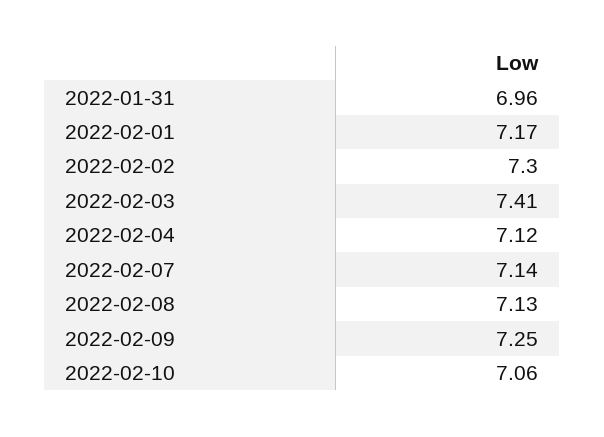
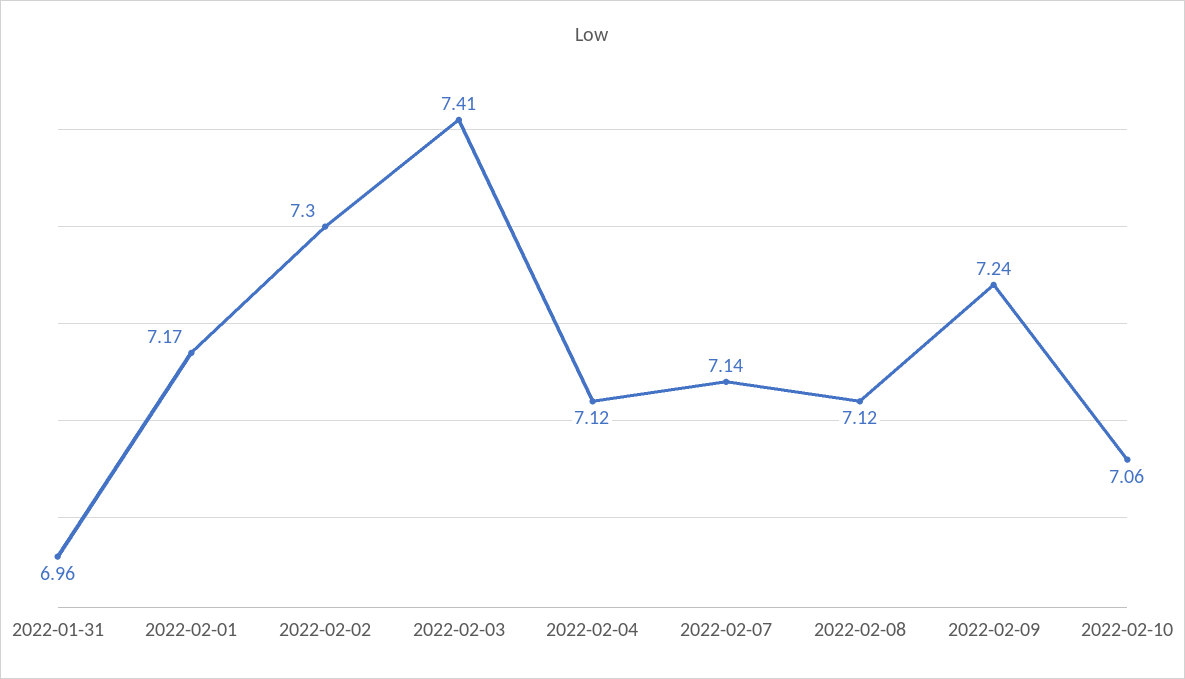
  {
    "2022-01-31": 6.96,
    "2022-02-01": 7.17,
    "2022-02-02": 7.3,
    "2022-02-03": 7.41,
    "2022-02-04": 7.12,
    "2022-02-07": 7.14,
-   "2022-02-08": 7.13,
+   "2022-02-08": 7.12,
-   "2022-02-09": 7.25,
+   "2022-02-09": 7.24,
    "2022-02-10": 7.06
  }

